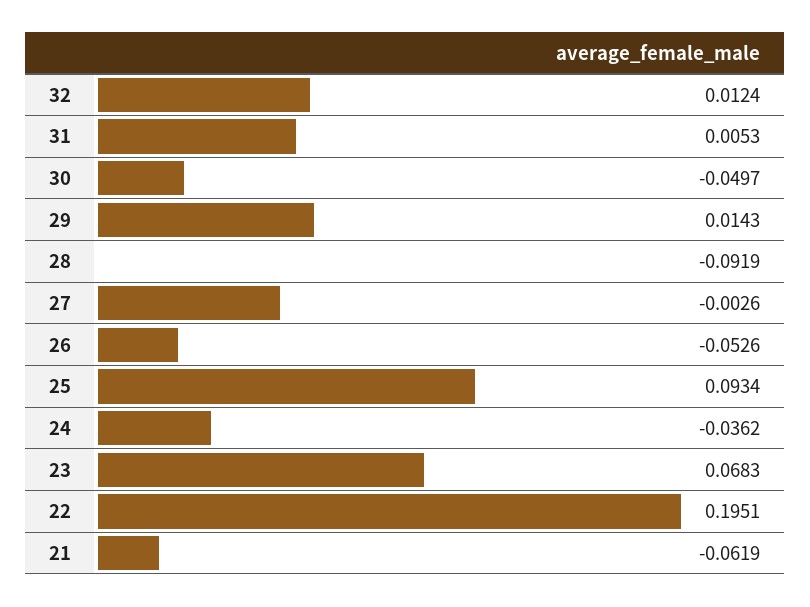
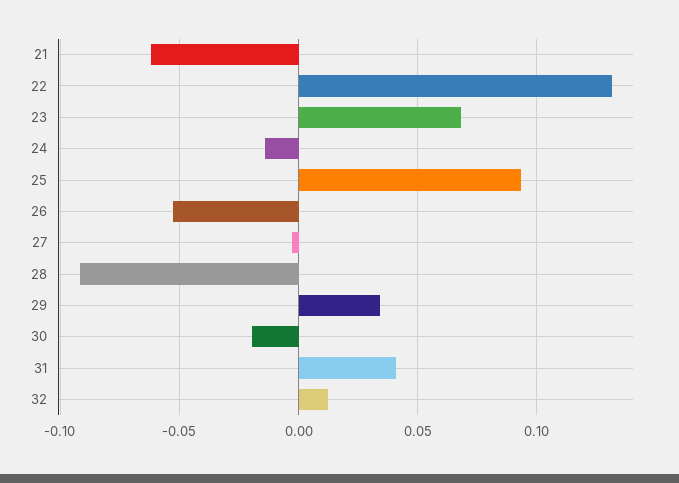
  {
    "32": 0.0124,
-   "31": 0.0053,
+   "31": 0.04,
-   "30": -0.0497,
+   "30": -0.02,
-   "29": 0.0143,
+   "29": 0.035,
    "28": -0.0919,
    "27": -0.0026,
    "26": -0.0526,
    "25": 0.0934,
-   "24": -0.0362,
+   "24": -0.015,
    "23": 0.0683,
-   "22": 0.1951,
+   "22": 0.13,
    "21": -0.0619
  }

